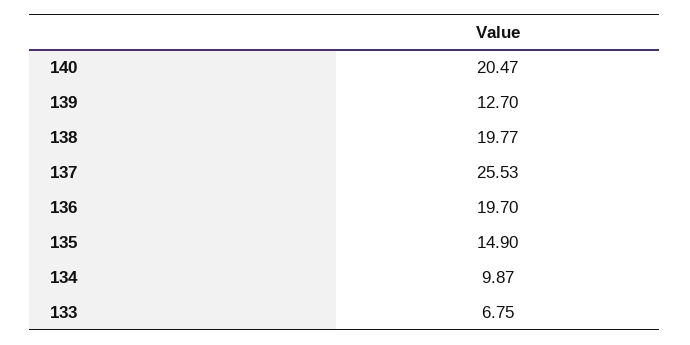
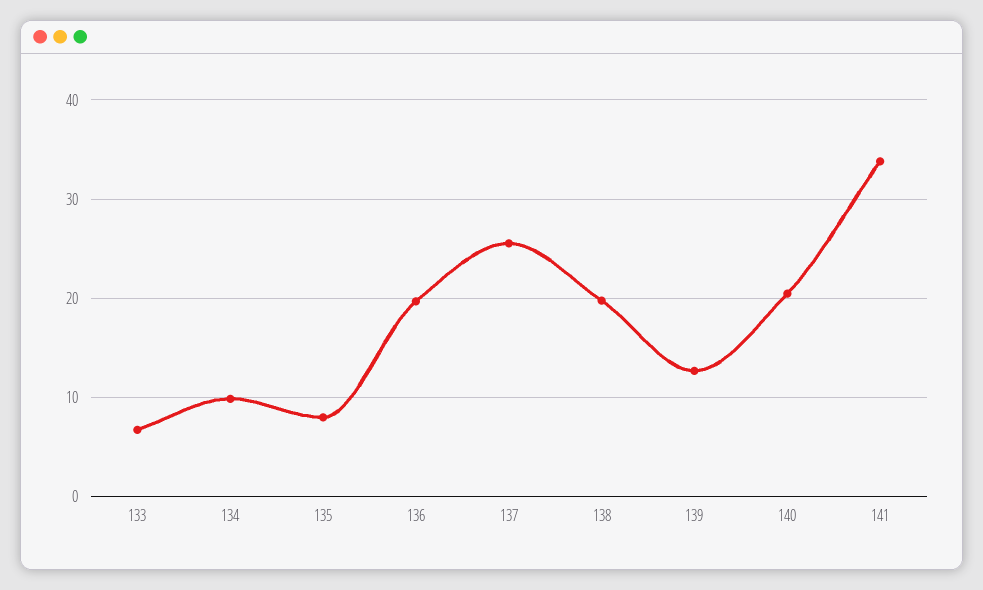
  {
    "140": 20.47,
    "139": 12.7,
    "138": 19.77,
    "137": 25.53,
    "136": 19.7,
-   "135": 14.9,
+   "135": 8,
    "134": 9.87,
-   "133": 6.75
+   "133": 6.75,
+   "141": 34
  }

